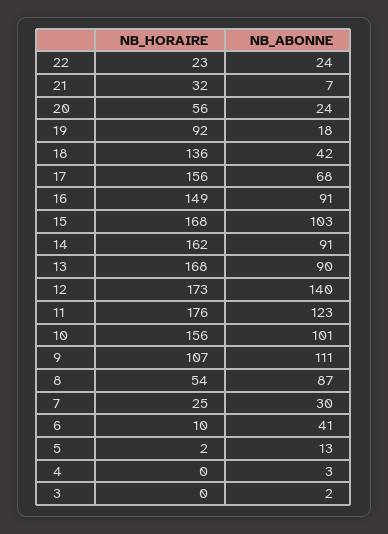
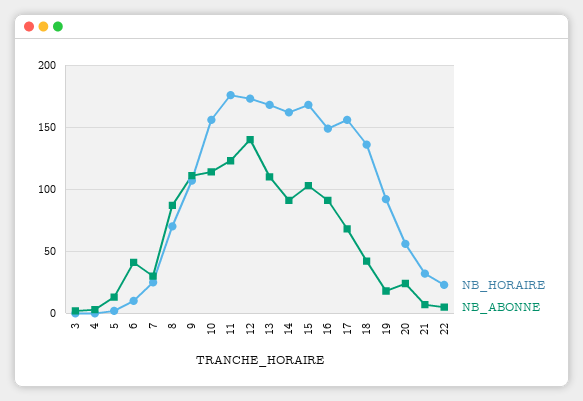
  {
    "NB_HORAIRE": {
      "22": 23,
      "21": 32,
      "20": 56,
      "19": 92,
      "18": 136,
      "17": 156,
      "16": 149,
      "15": 168,
      "14": 162,
      "13": 168,
      "12": 173,
      "11": 176,
      "10": 156,
      "9": 107,
-     "8": 54,
+     "8": 70,
      "7": 25,
      "6": 10,
      "5": 2,
      "4": 0,
      "3": 0
    },
    "NB_ABONNE": {
-     "22": 24,
+     "22": 5,
      "21": 7,
      "20": 24,
      "19": 18,
      "18": 42,
      "17": 68,
      "16": 91,
      "15": 103,
      "14": 91,
-     "13": 90,
+     "13": 110,
      "12": 140,
      "11": 123,
-     "10": 101,
+     "10": 115,
      "9": 111,
      "8": 87,
      "7": 30,
      "6": 41,
      "5": 13,
      "4": 3,
      "3": 2
    }
  }

